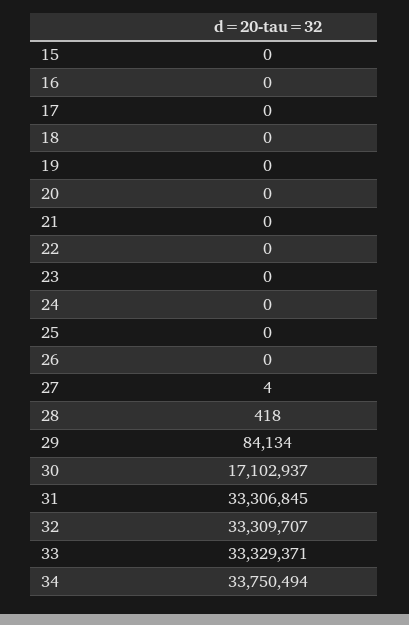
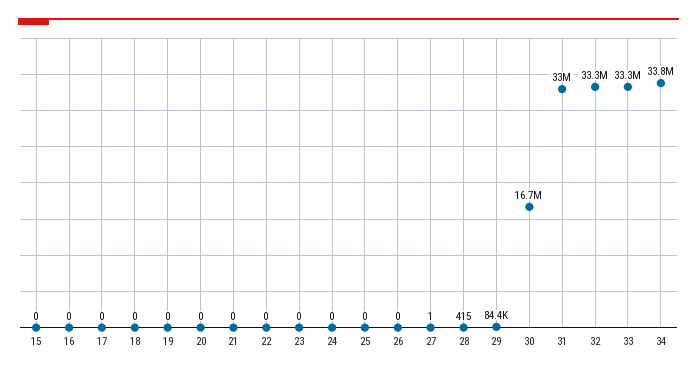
  {
    "15": 0,
    "16": 0,
    "17": 0,
    "18": 0,
    "19": 0,
    "20": 0,
    "21": 0,
    "22": 0,
    "23": 0,
    "24": 0,
    "25": 0,
    "26": 0,
-   "27": 4,
+   "27": 1,
-   "28": 418,
+   "28": 415,
-   "29": 84134,
+   "29": 84400,
-   "30": 17102937,
+   "30": 16700000,
-   "31": 33306845,
+   "31": 33000000,
    "32": 33309707,
    "33": 33329371,
    "34": 33750494
  }

